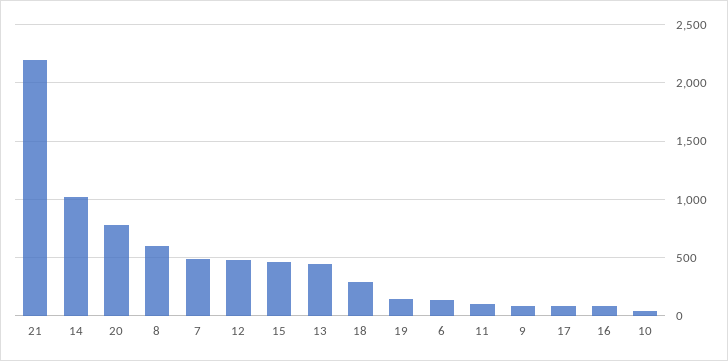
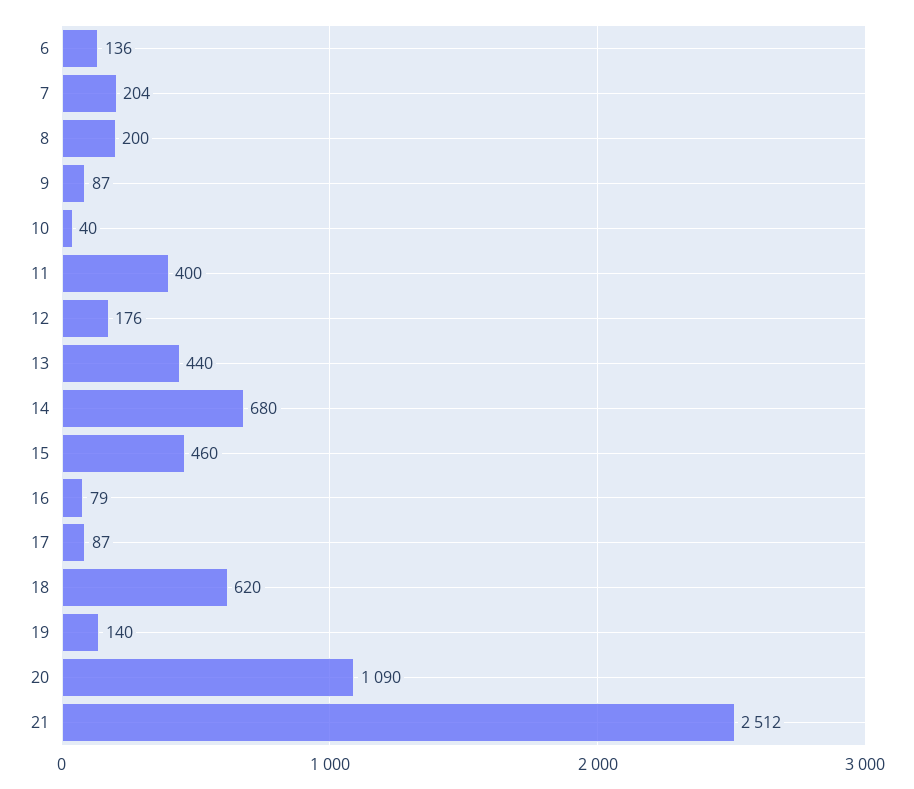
  {
-   "21": 2200,
+   "21": 2512,
-   "14": 1000,
+   "14": 680,
-   "20": 800,
+   "20": 1090,
-   "8": 600,
+   "8": 200,
-   "7": 500,
+   "7": 204,
-   "12": 500,
+   "12": 176,
    "15": 460,
    "13": 440,
-   "18": 300,
+   "18": 620,
    "19": 140,
    "6": 136,
-   "11": 100,
+   "11": 400,
    "9": 87,
    "17": 87,
    "16": 79,
    "10": 40
  }

